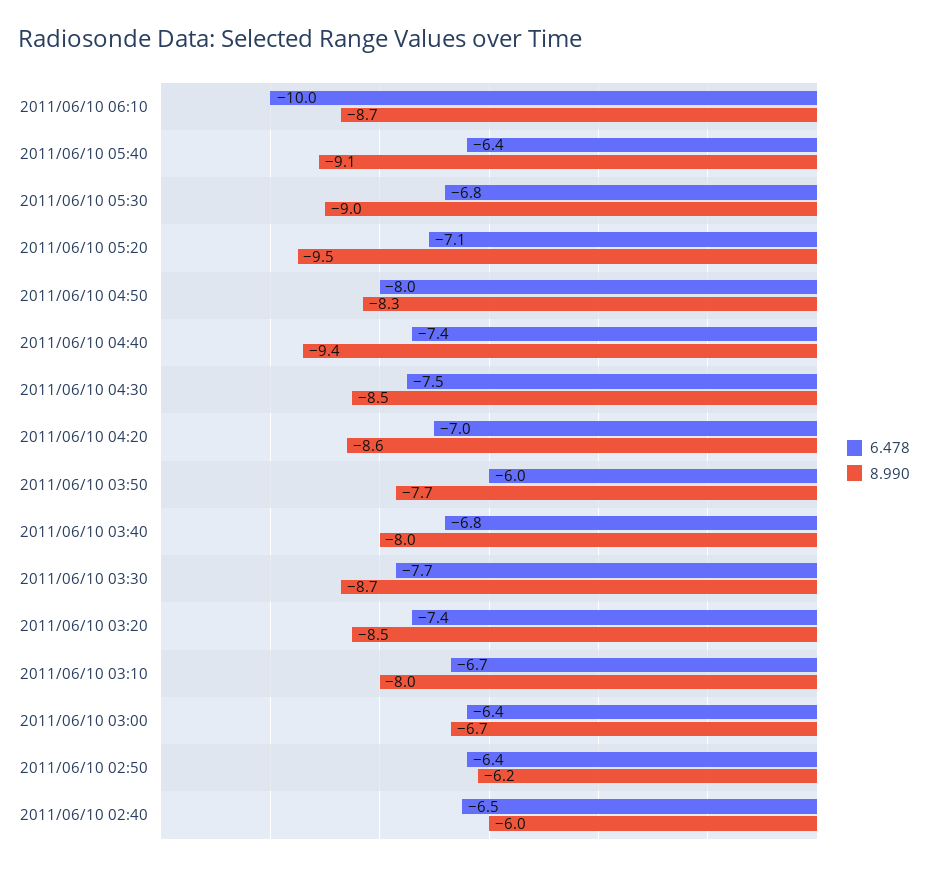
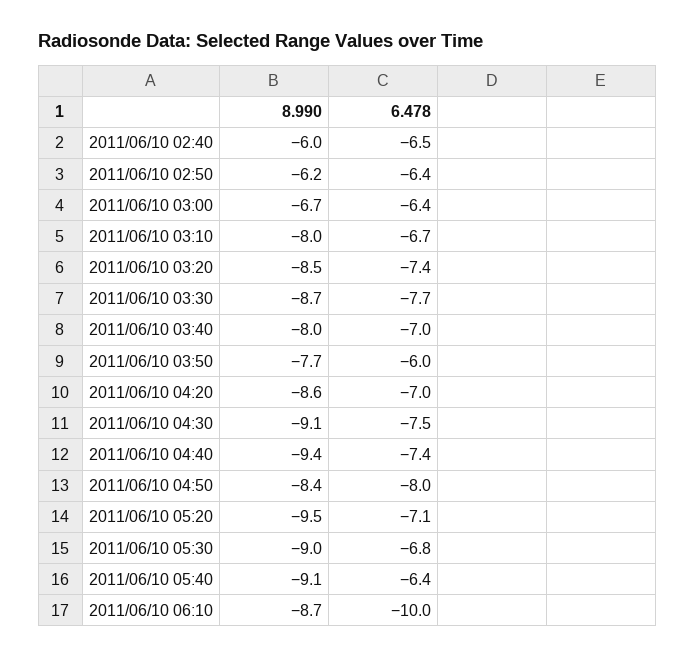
  {
    "6.478": {
      "2011/06/10 06:10": -10,
      "2011/06/10 05:40": -6.4,
      "2011/06/10 05:30": -6.8,
      "2011/06/10 05:20": -7.1,
      "2011/06/10 04:50": -8,
      "2011/06/10 04:40": -7.4,
      "2011/06/10 04:30": -7.5,
      "2011/06/10 04:20": -7,
      "2011/06/10 03:50": -6,
-     "2011/06/10 03:40": -6.8,
+     "2011/06/10 03:40": -7,
      "2011/06/10 03:30": -7.7,
      "2011/06/10 03:20": -7.4,
      "2011/06/10 03:10": -6.7,
      "2011/06/10 03:00": -6.4,
      "2011/06/10 02:50": -6.4,
      "2011/06/10 02:40": -6.5
    },
    "8.990": {
      "2011/06/10 06:10": -8.7,
      "2011/06/10 05:40": -9.1,
      "2011/06/10 05:30": -9,
      "2011/06/10 05:20": -9.5,
-     "2011/06/10 04:50": -8.3,
+     "2011/06/10 04:50": -8.4,
      "2011/06/10 04:40": -9.4,
-     "2011/06/10 04:30": -8.5,
+     "2011/06/10 04:30": -9.1,
      "2011/06/10 04:20": -8.6,
      "2011/06/10 03:50": -7.7,
      "2011/06/10 03:40": -8,
      "2011/06/10 03:30": -8.7,
      "2011/06/10 03:20": -8.5,
      "2011/06/10 03:10": -8,
      "2011/06/10 03:00": -6.7,
      "2011/06/10 02:50": -6.2,
      "2011/06/10 02:40": -6
    }
  }

